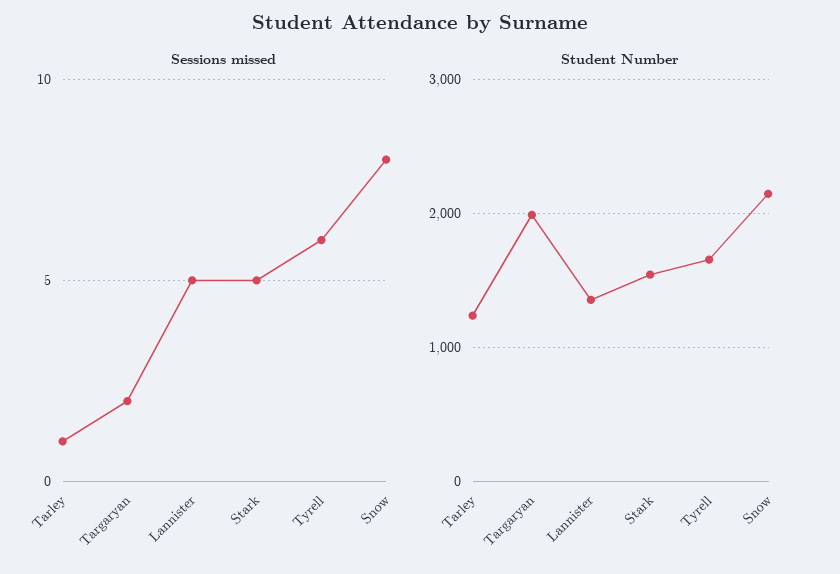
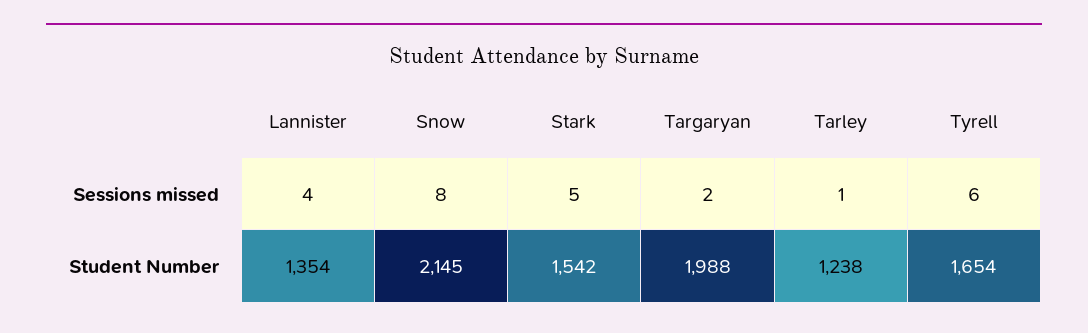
  {
    "Sessions missed": {
      "Tarley": 1,
      "Targaryan": 2,
-     "Lannister": 5,
+     "Lannister": 4,
      "Stark": 5,
      "Tyrell": 6,
      "Snow": 8
    },
    "Student Number": {
      "Tarley": 1238,
      "Targaryan": 1988,
      "Lannister": 1354,
      "Stark": 1542,
      "Tyrell": 1654,
      "Snow": 2145
    }
  }

